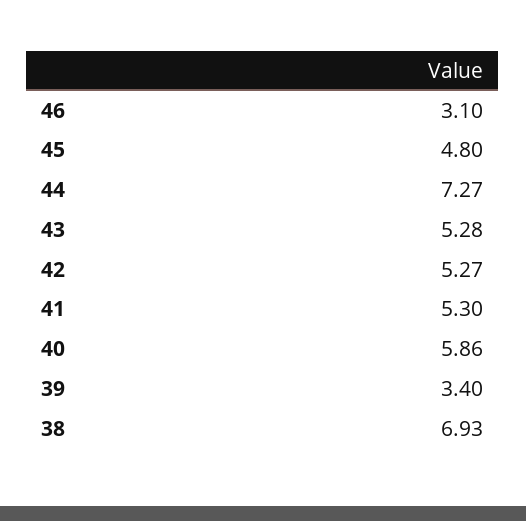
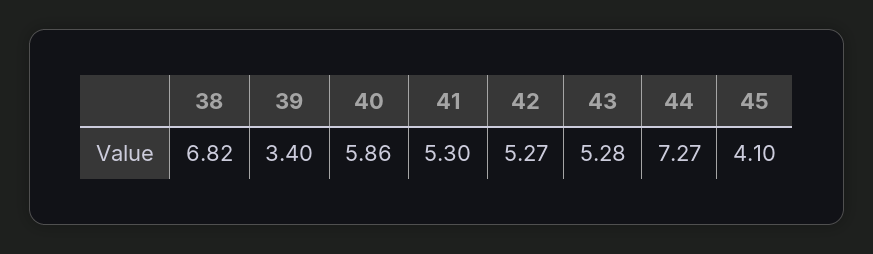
  {
-   "46": 3.1,
-   "45": 4.8,
+   "45": 4.1,
    "44": 7.27,
    "43": 5.28,
    "42": 5.27,
    "41": 5.3,
    "40": 5.86,
    "39": 3.4,
-   "38": 6.93
+   "38": 6.82
  }

